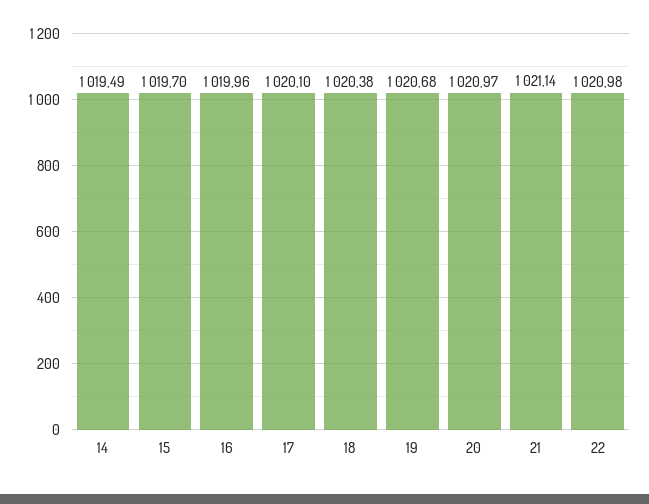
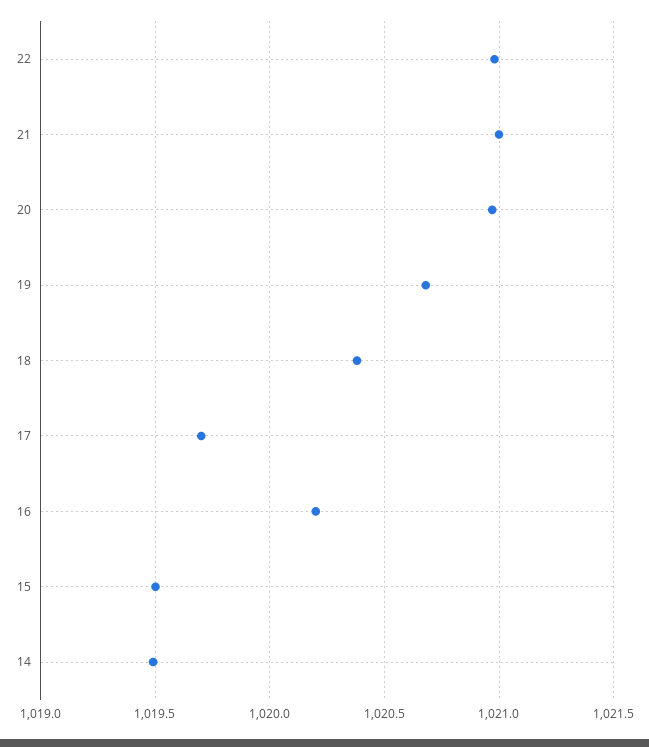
  {
    "14": 1019.49,
-   "15": 1019.7,
+   "15": 1019.5,
-   "16": 1019.96,
+   "16": 1020.2,
-   "17": 1020.1,
+   "17": 1019.7,
    "18": 1020.38,
    "19": 1020.68,
    "20": 1020.97,
-   "21": 1021.14,
+   "21": 1021,
    "22": 1020.98
  }

